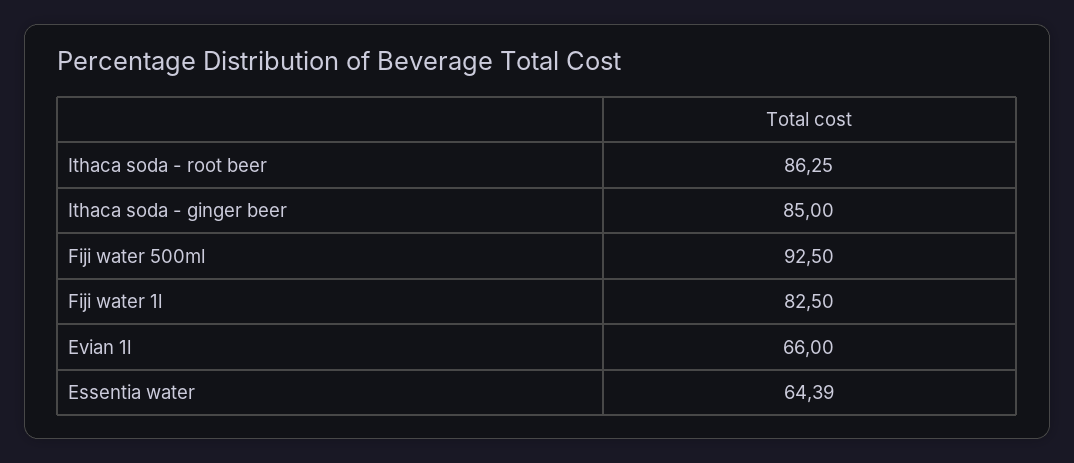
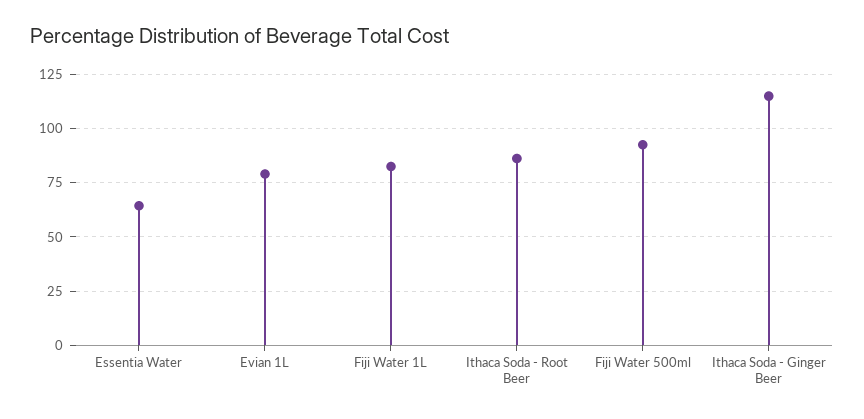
  {
    "Ithaca soda - root beer": 86.25,
-   "Ithaca soda - ginger beer": 85,
+   "Ithaca soda - ginger beer": 115,
    "Fiji water 500ml": 92.5,
    "Fiji water 1l": 82.5,
-   "Evian 1l": 66,
+   "Evian 1l": 80,
    "Essentia water": 64.39
  }

